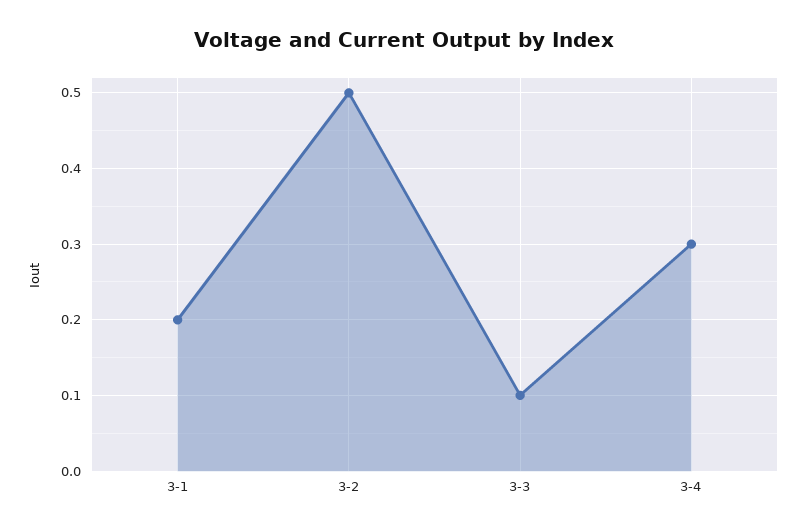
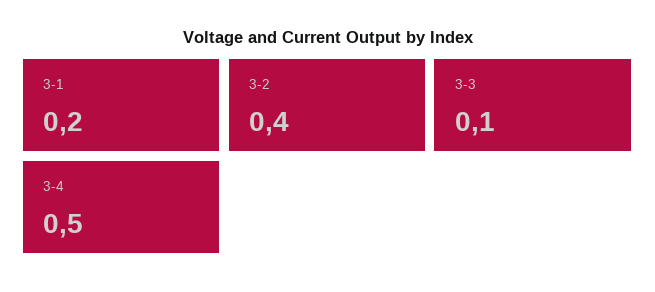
  {
    "3-1": 0.2,
-   "3-2": 0.5,
+   "3-2": 0.4,
    "3-3": 0.1,
-   "3-4": 0.3
+   "3-4": 0.5
  }

